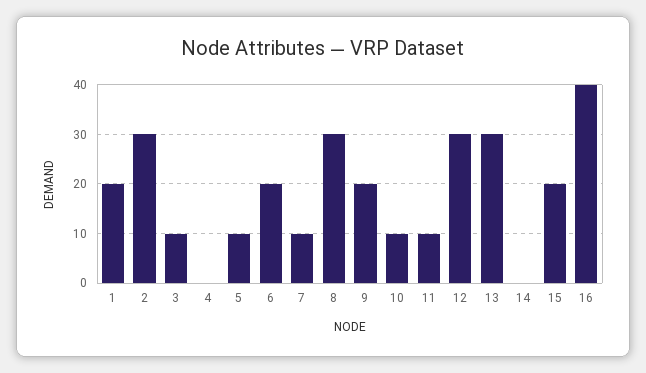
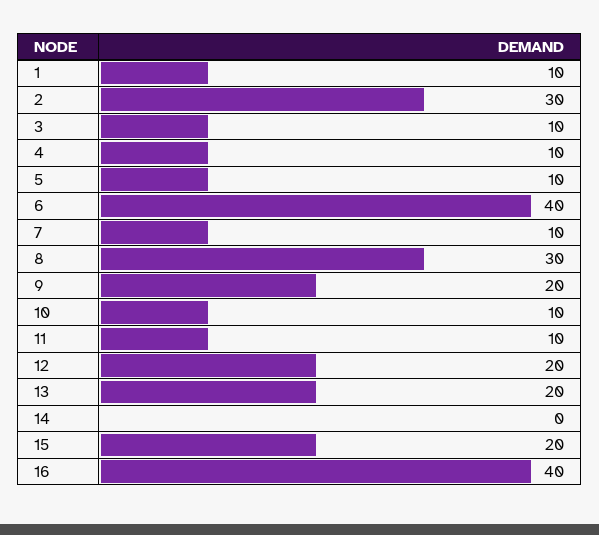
  {
-   "1": 20,
+   "1": 10,
    "2": 30,
    "3": 10,
-   "4": 0,
+   "4": 10,
    "5": 10,
-   "6": 20,
+   "6": 40,
    "7": 10,
    "8": 30,
    "9": 20,
    "10": 10,
    "11": 10,
-   "12": 30,
+   "12": 20,
-   "13": 30,
+   "13": 20,
    "14": 0,
    "15": 20,
    "16": 40
  }

